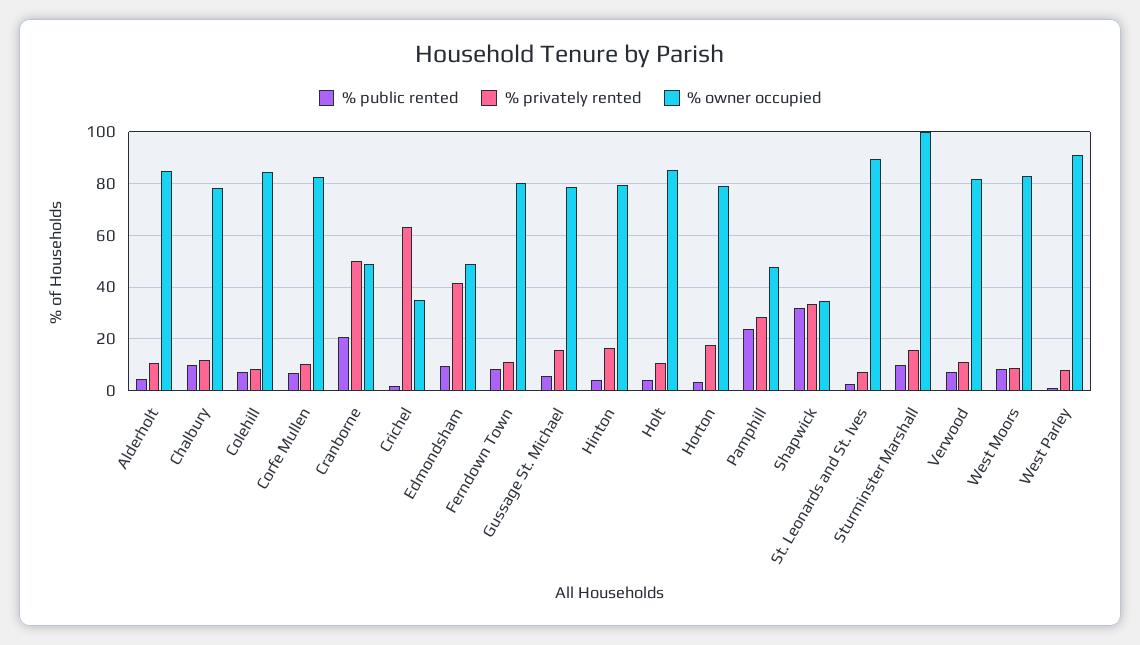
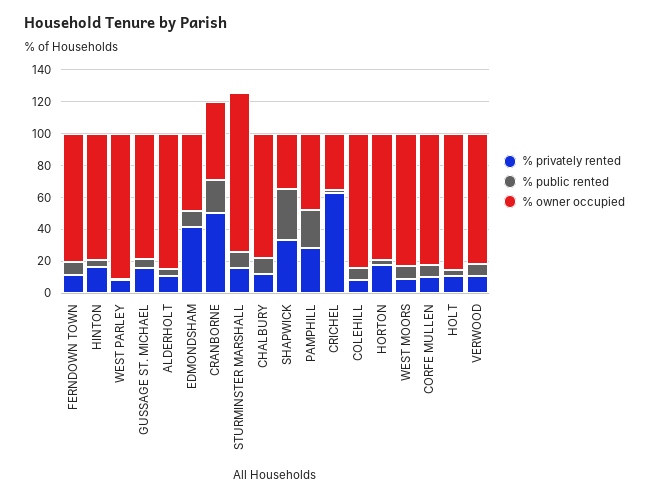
  {
    "% public rented": {
      "Alderholt": 5,
      "Chalbury": 10,
      "Colehill": 7.5,
      "Corfe Mullen": 7.5,
      "Cranborne": 20,
      "Crichel": 2.5,
      "Edmondsham": 10,
      "Ferndown Town": 7.5,
      "Gussage St. Michael": 5,
      "Hinton": 5,
      "Holt": 5,
      "Horton": 2.5,
      "Pamphill": 25,
      "Shapwick": 32.5,
-     "St. Leonards and St. Ives": 2.5,
      "Sturminster Marshall": 10,
      "Verwood": 7.5,
      "West Moors": 7.5,
      "West Parley": 0
    },
    "% privately rented": {
      "Alderholt": 10,
      "Chalbury": 12.5,
      "Colehill": 7.5,
      "Corfe Mullen": 10,
      "Cranborne": 50,
      "Crichel": 62.5,
      "Edmondsham": 42.5,
      "Ferndown Town": 10,
      "Gussage St. Michael": 15,
      "Hinton": 17.5,
      "Holt": 10,
      "Horton": 17.5,
      "Pamphill": 27.5,
      "Shapwick": 32.5,
-     "St. Leonards and St. Ives": 7.5,
      "Sturminster Marshall": 15,
      "Verwood": 10,
      "West Moors": 10,
      "West Parley": 7.5
    },
    "% owner occupied": {
      "Alderholt": 85,
      "Chalbury": 77.5,
      "Colehill": 85,
      "Corfe Mullen": 82.5,
      "Cranborne": 50,
      "Crichel": 35,
      "Edmondsham": 50,
      "Ferndown Town": 80,
      "Gussage St. Michael": 77.5,
      "Hinton": 80,
      "Holt": 85,
      "Horton": 80,
      "Pamphill": 47.5,
      "Shapwick": 35,
-     "St. Leonards and St. Ives": 90,
      "Sturminster Marshall": 100,
      "Verwood": 82.5,
      "West Moors": 82.5,
      "West Parley": 90
    }
  }

